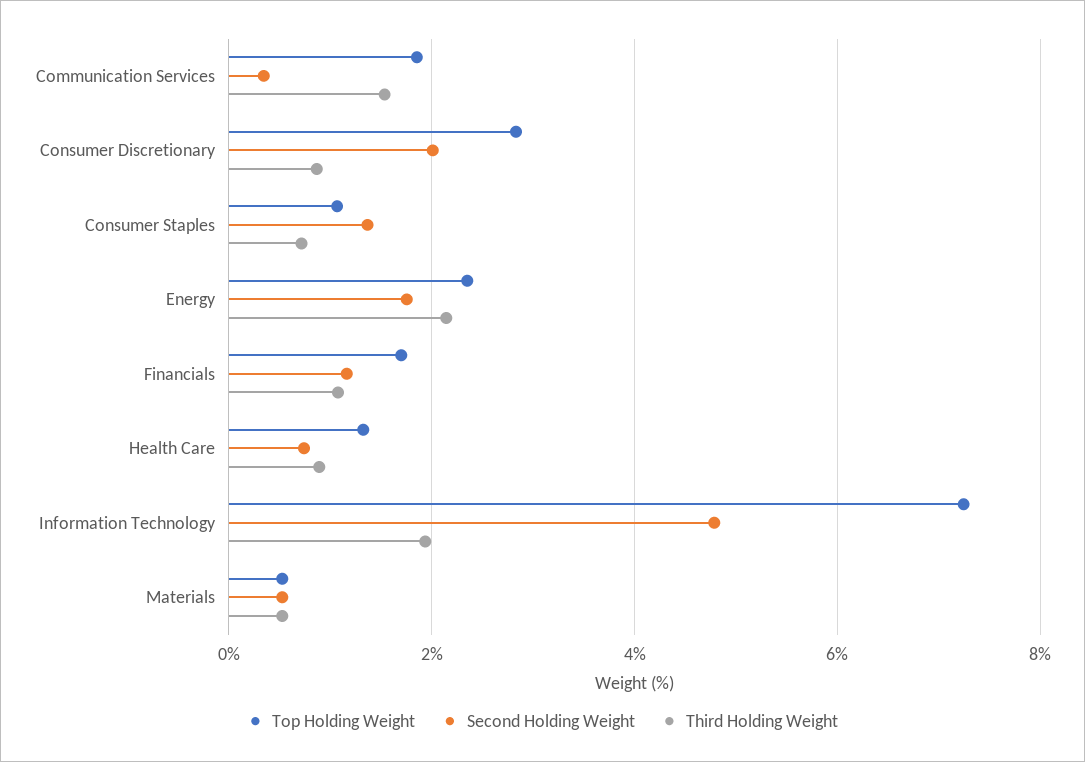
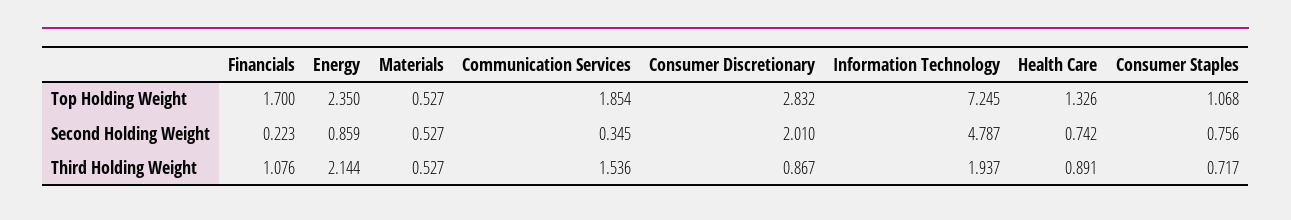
  {
    "Top Holding Weight": {
      "Communication Services": 1.854,
      "Consumer Discretionary": 2.832,
      "Consumer Staples": 1.068,
      "Energy": 2.35,
      "Financials": 1.7,
      "Health Care": 1.326,
      "Information Technology": 7.245,
      "Materials": 0.527
    },
    "Second Holding Weight": {
      "Communication Services": 0.345,
      "Consumer Discretionary": 2.01,
-     "Consumer Staples": 1.4,
+     "Consumer Staples": 0.756,
-     "Energy": 1.8,
+     "Energy": 0.859,
-     "Financials": 1.2,
+     "Financials": 0.223,
      "Health Care": 0.742,
      "Information Technology": 4.787,
      "Materials": 0.527
    },
    "Third Holding Weight": {
      "Communication Services": 1.536,
      "Consumer Discretionary": 0.867,
      "Consumer Staples": 0.717,
      "Energy": 2.144,
      "Financials": 1.076,
      "Health Care": 0.891,
      "Information Technology": 1.937,
      "Materials": 0.527
    }
  }

